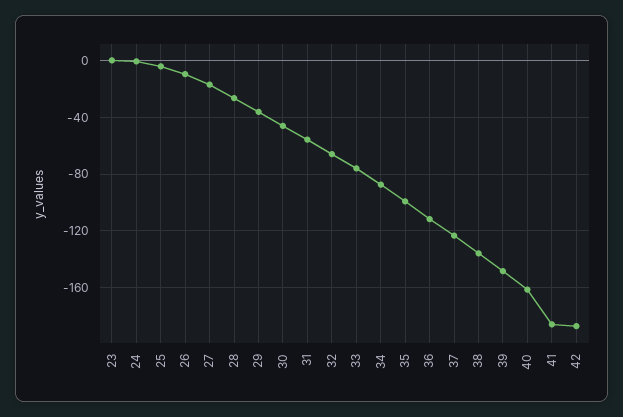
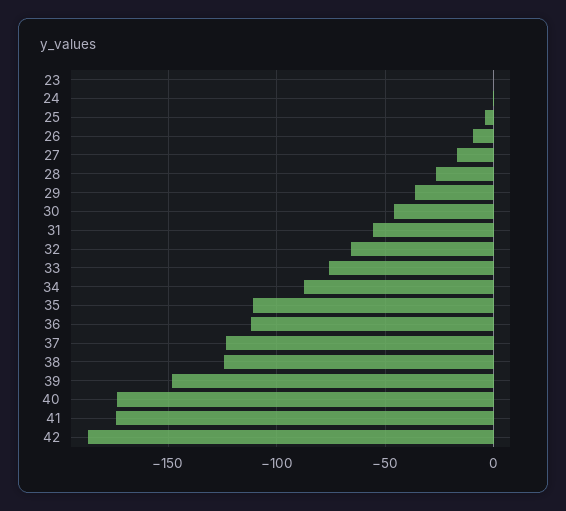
  {
    "23": 0,
    "24": 0,
    "25": -5,
    "26": -10,
    "27": -15,
    "28": -25,
    "29": -35,
    "30": -45,
    "31": -55,
    "32": -65,
    "33": -75,
    "34": -85,
-   "35": -100,
+   "35": -110,
    "36": -110,
    "37": -125,
-   "38": -135,
+   "38": -125,
    "39": -150,
-   "40": -160,
+   "40": -175,
-   "41": -185,
+   "41": -175,
    "42": -185
  }

